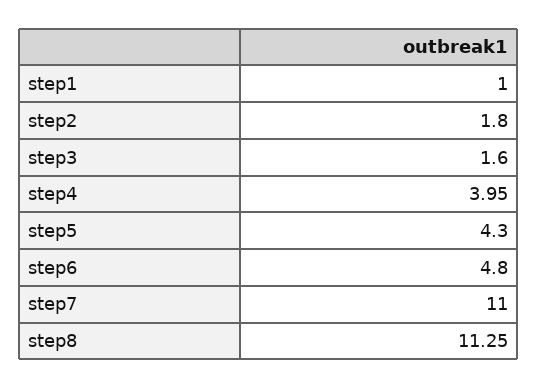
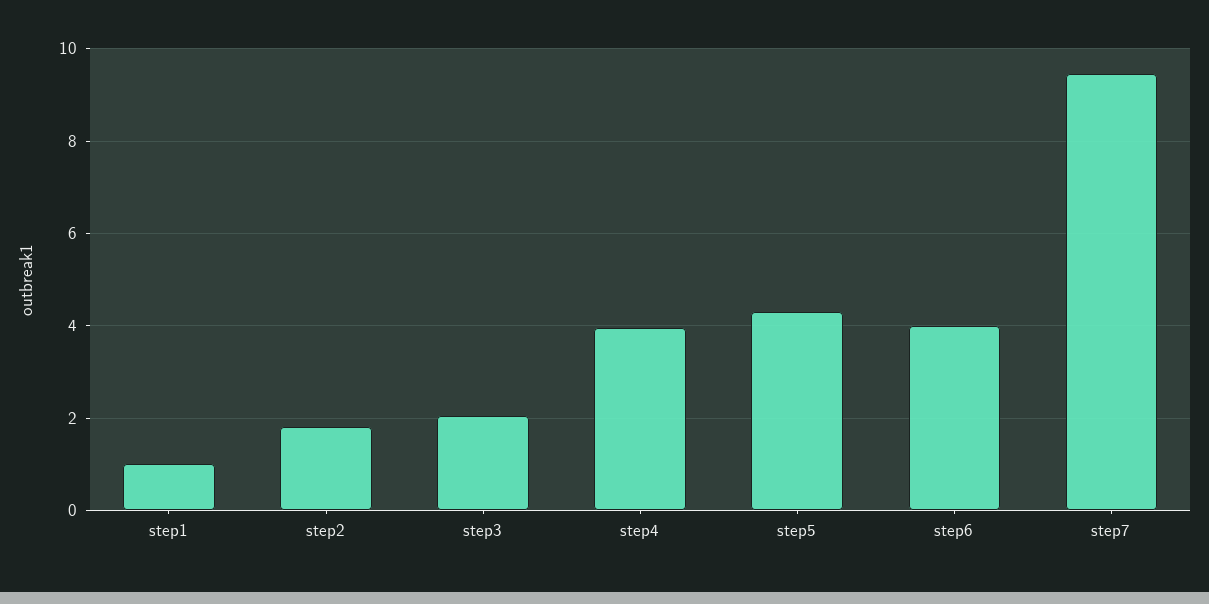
  {
    "step1": 1,
    "step2": 1.8,
-   "step3": 1.6,
+   "step3": 2,
    "step4": 3.95,
    "step5": 4.3,
-   "step6": 4.8,
+   "step6": 4,
-   "step7": 11,
+   "step7": 9.4
-   "step8": 11.25
  }

